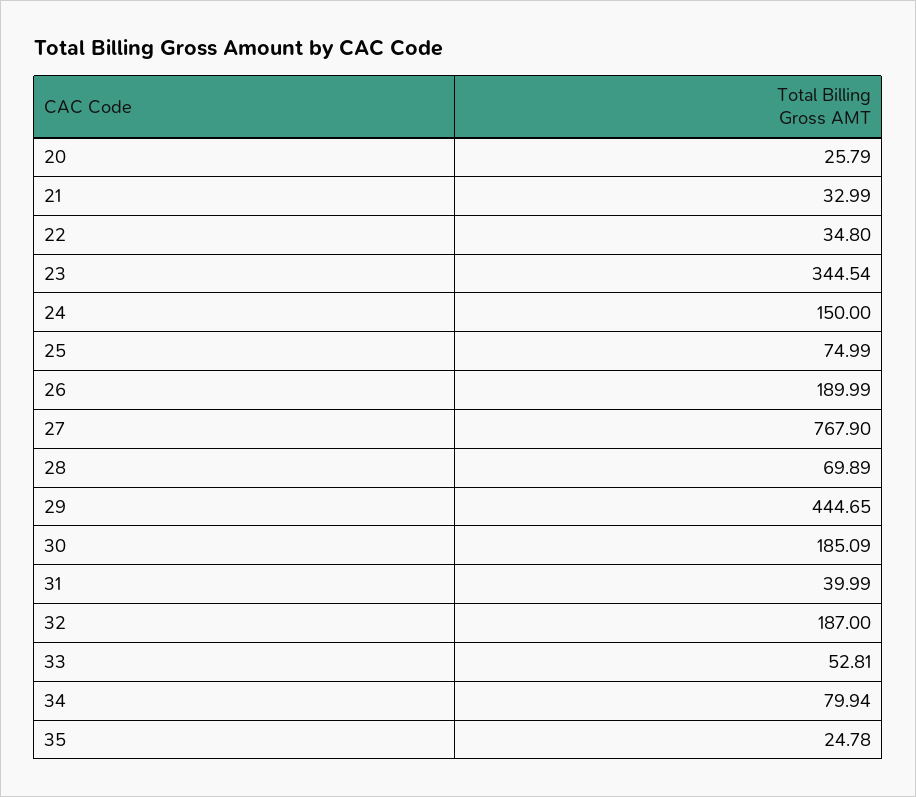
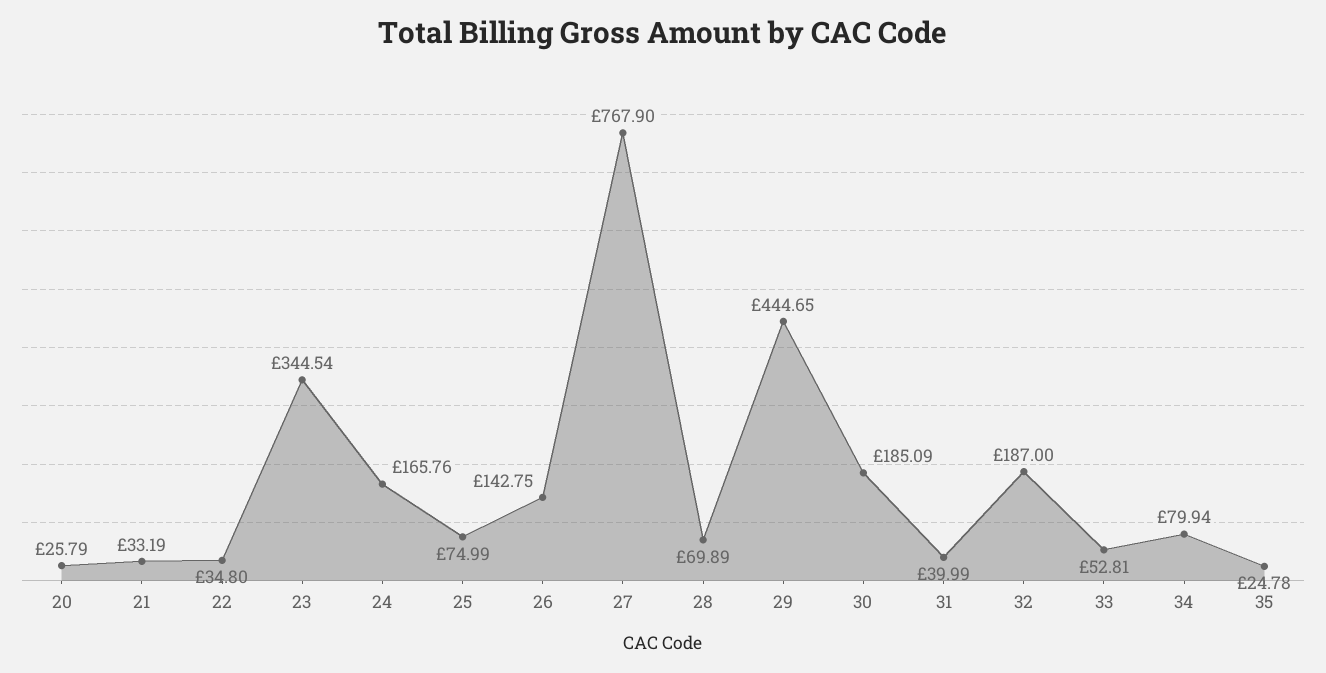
  {
    "20": 25.79,
-   "21": 32.99,
+   "21": 33.19,
    "22": 34.8,
    "23": 344.54,
-   "24": 150,
+   "24": 165.76,
    "25": 74.99,
-   "26": 189.99,
+   "26": 142.75,
    "27": 767.9,
    "28": 69.89,
    "29": 444.65,
    "30": 185.09,
    "31": 39.99,
    "32": 187,
    "33": 52.81,
    "34": 79.94,
    "35": 24.78
  }

